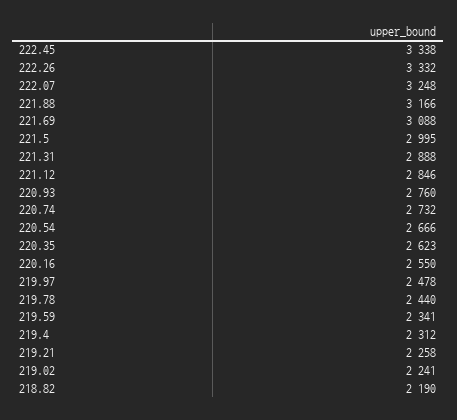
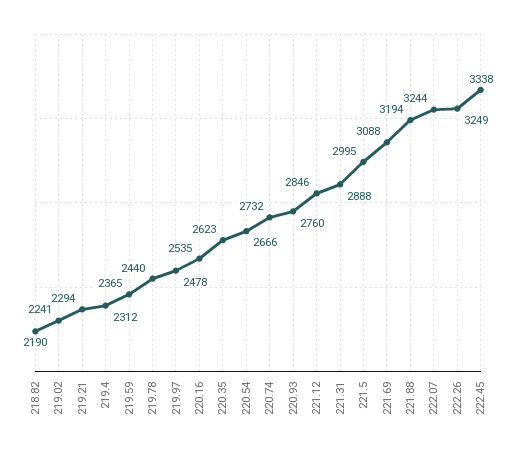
  {
    "222.45": 3338,
-   "222.26": 3332,
+   "222.26": 3249,
-   "222.07": 3248,
+   "222.07": 3244,
-   "221.88": 3166,
+   "221.88": 3194,
    "221.69": 3088,
    "221.5": 2995,
    "221.31": 2888,
    "221.12": 2846,
    "220.93": 2760,
    "220.74": 2732,
    "220.54": 2666,
    "220.35": 2623,
-   "220.16": 2550,
+   "220.16": 2535,
    "219.97": 2478,
    "219.78": 2440,
-   "219.59": 2341,
+   "219.59": 2365,
    "219.4": 2312,
-   "219.21": 2258,
+   "219.21": 2294,
    "219.02": 2241,
    "218.82": 2190
  }

